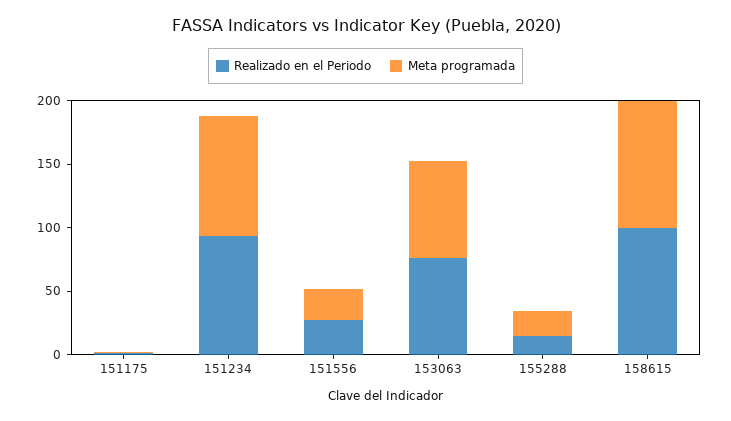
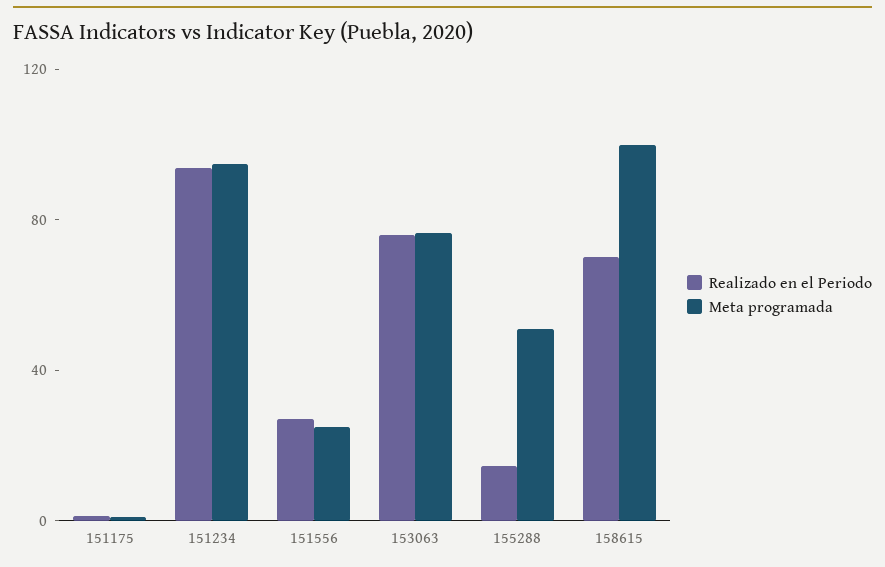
  {
    "Realizado en el Periodo": {
      "151175": 0,
      "151234": 90,
      "151556": 30,
      "153063": 80,
      "155288": 10,
-     "158615": 100
+     "158615": 70
    },
    "Meta programada": {
      "151175": 0,
      "151234": 90,
      "151556": 20,
      "153063": 80,
-     "155288": 20,
+     "155288": 50,
      "158615": 100
    }
  }

